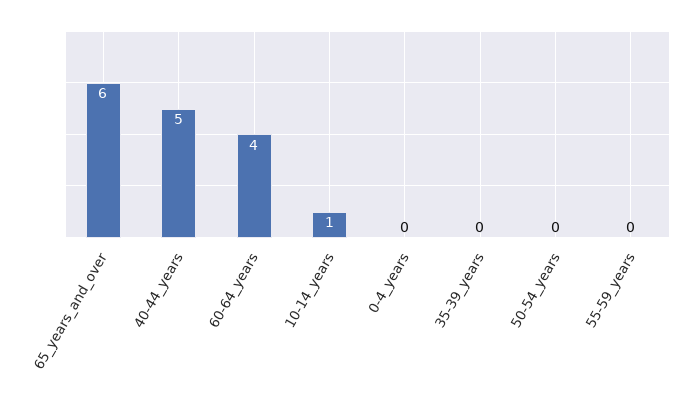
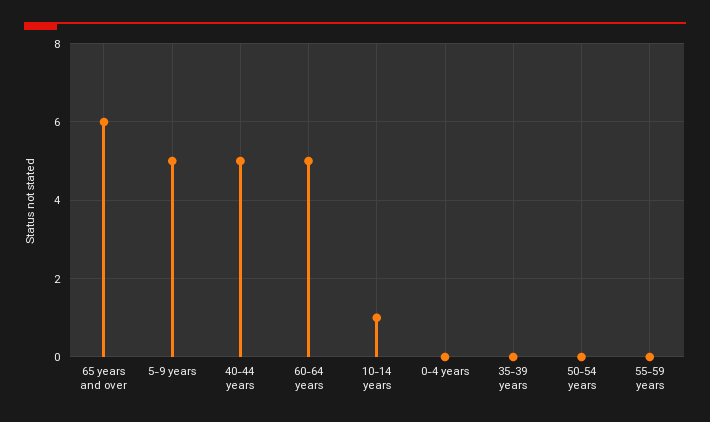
  {
    "65_years_and_over": 6,
    "40-44_years": 5,
-   "60-64_years": 4,
+   "60-64_years": 5,
    "10-14_years": 1,
    "0-4_years": 0,
    "35-39_years": 0,
    "50-54_years": 0,
-   "55-59_years": 0
+   "55-59_years": 0,
+   "5-9 years": 5
  }

